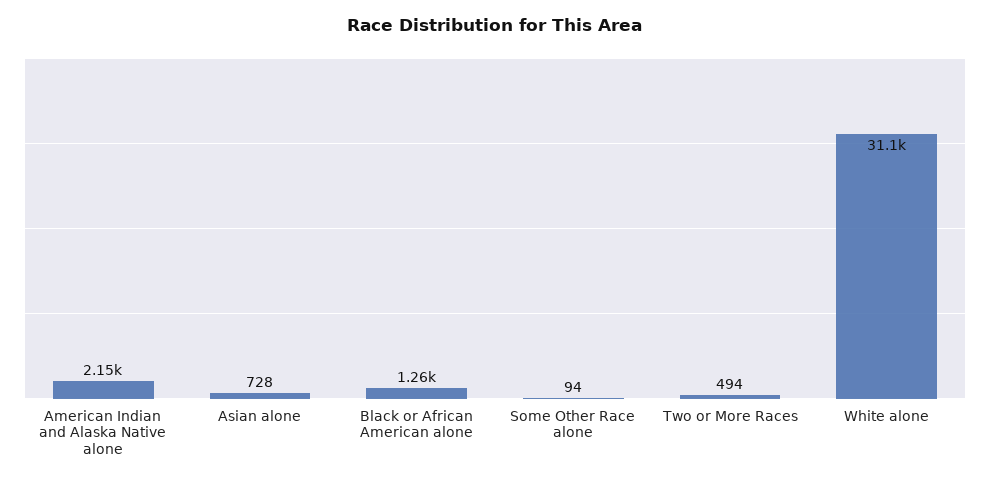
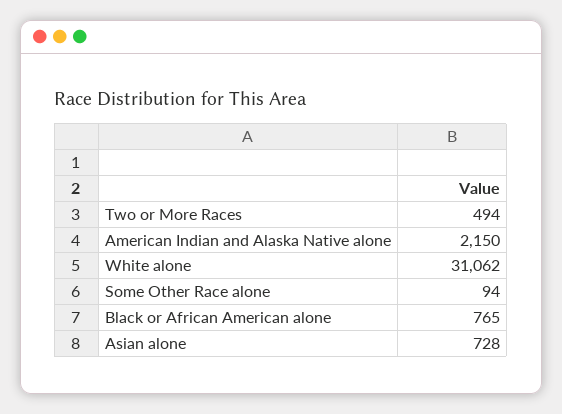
  {
    "American Indian and Alaska Native alone": 2150,
    "Asian alone": 728,
-   "Black or African American alone": 1260,
+   "Black or African American alone": 765,
    "Some Other Race alone": 94,
    "Two or More Races": 494,
    "White alone": 31062
  }

